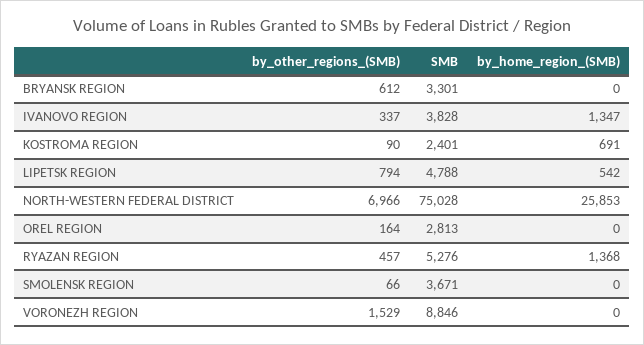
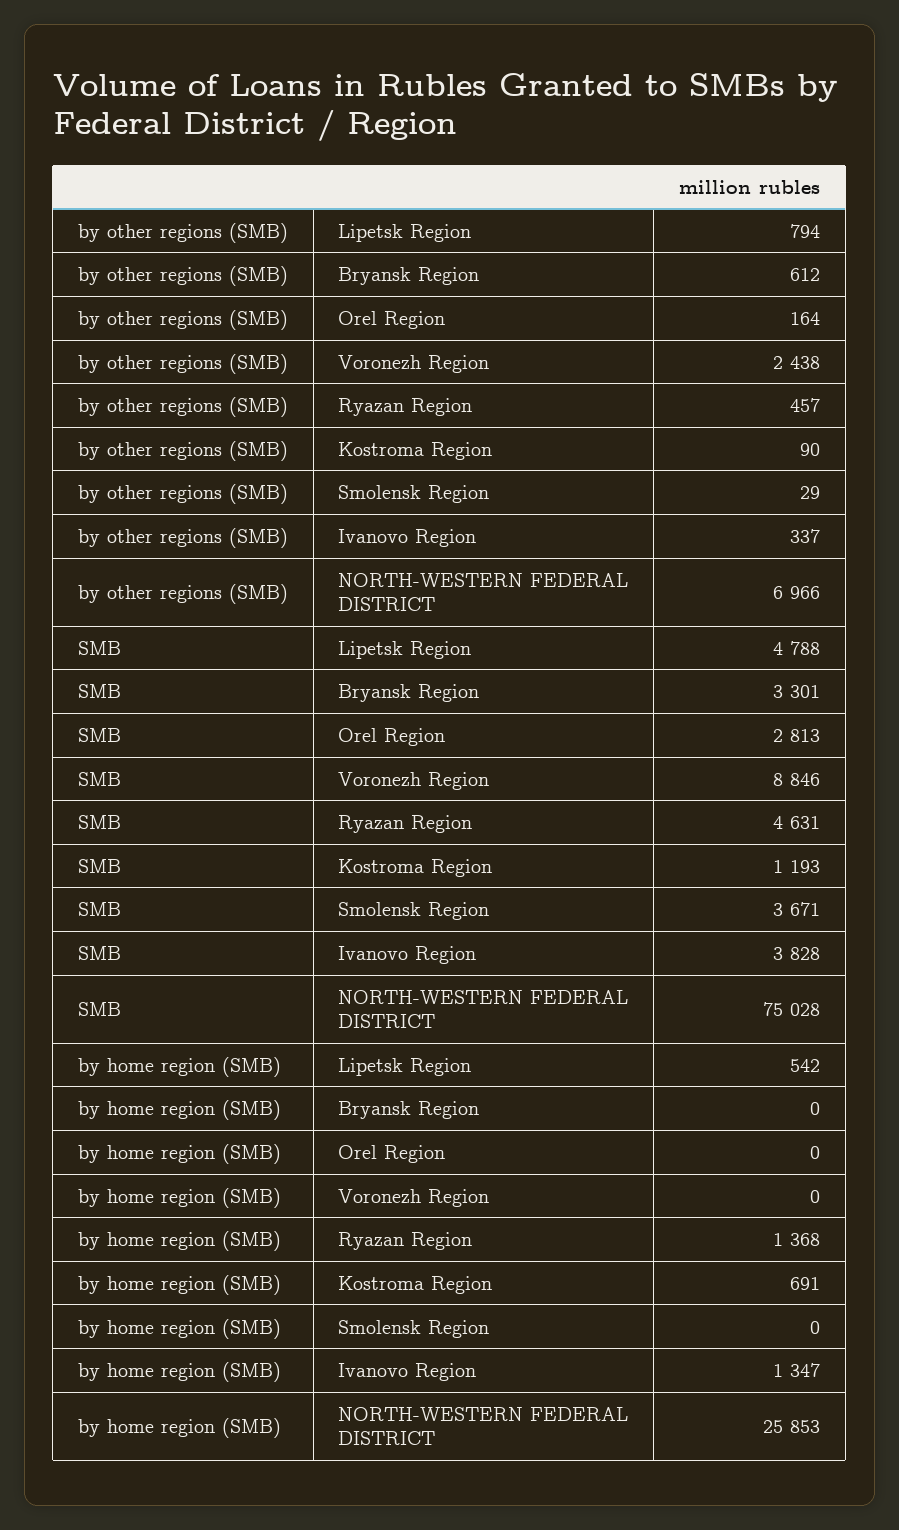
  {
    "by_other_regions_(SMB)": {
      "BRYANSK REGION": 612,
      "IVANOVO REGION": 337,
      "KOSTROMA REGION": 90,
      "LIPETSK REGION": 794,
      "NORTH-WESTERN FEDERAL DISTRICT": 6966,
      "OREL REGION": 164,
      "RYAZAN REGION": 457,
-     "SMOLENSK REGION": 66,
+     "SMOLENSK REGION": 29,
-     "VORONEZH REGION": 1529
+     "VORONEZH REGION": 2438
    },
    "SMB": {
      "BRYANSK REGION": 3301,
      "IVANOVO REGION": 3828,
-     "KOSTROMA REGION": 2401,
+     "KOSTROMA REGION": 1193,
      "LIPETSK REGION": 4788,
      "NORTH-WESTERN FEDERAL DISTRICT": 75028,
      "OREL REGION": 2813,
-     "RYAZAN REGION": 5276,
+     "RYAZAN REGION": 4631,
      "SMOLENSK REGION": 3671,
      "VORONEZH REGION": 8846
    },
    "by_home_region_(SMB)": {
      "BRYANSK REGION": 0,
      "IVANOVO REGION": 1347,
      "KOSTROMA REGION": 691,
      "LIPETSK REGION": 542,
      "NORTH-WESTERN FEDERAL DISTRICT": 25853,
      "OREL REGION": 0,
      "RYAZAN REGION": 1368,
      "SMOLENSK REGION": 0,
      "VORONEZH REGION": 0
    }
  }

